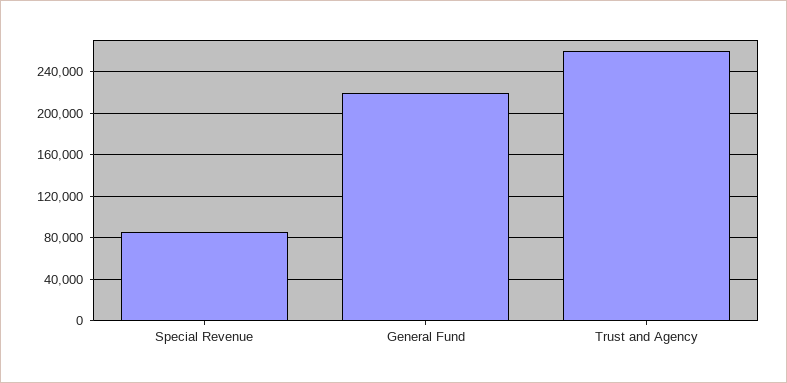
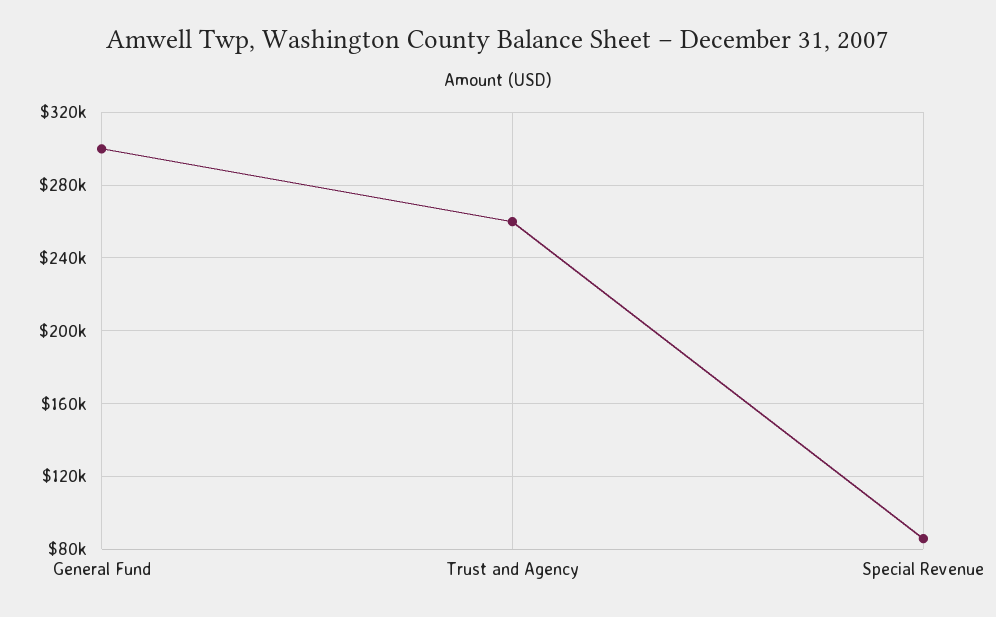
  {
    "Special Revenue": 85000,
-   "General Fund": 220000,
+   "General Fund": 300000,
    "Trust and Agency": 260000
  }

